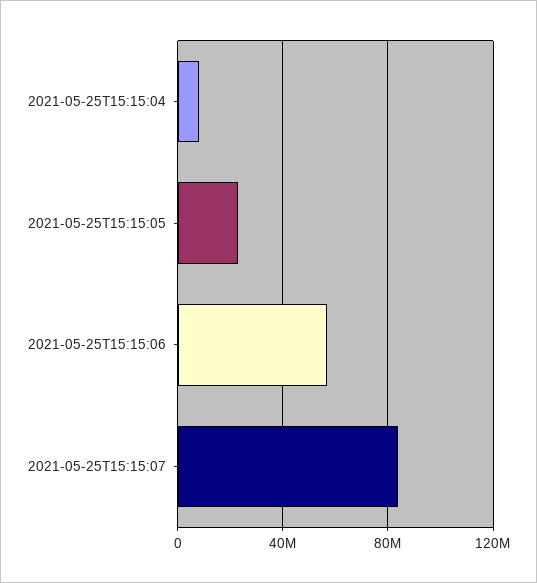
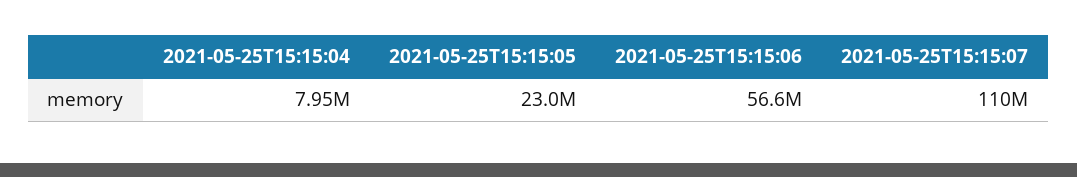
  {
    "2021-05-25T15:15:04": 7950000,
    "2021-05-25T15:15:05": 23000000,
    "2021-05-25T15:15:06": 56600000,
-   "2021-05-25T15:15:07": 85000000
+   "2021-05-25T15:15:07": 110000000
  }

